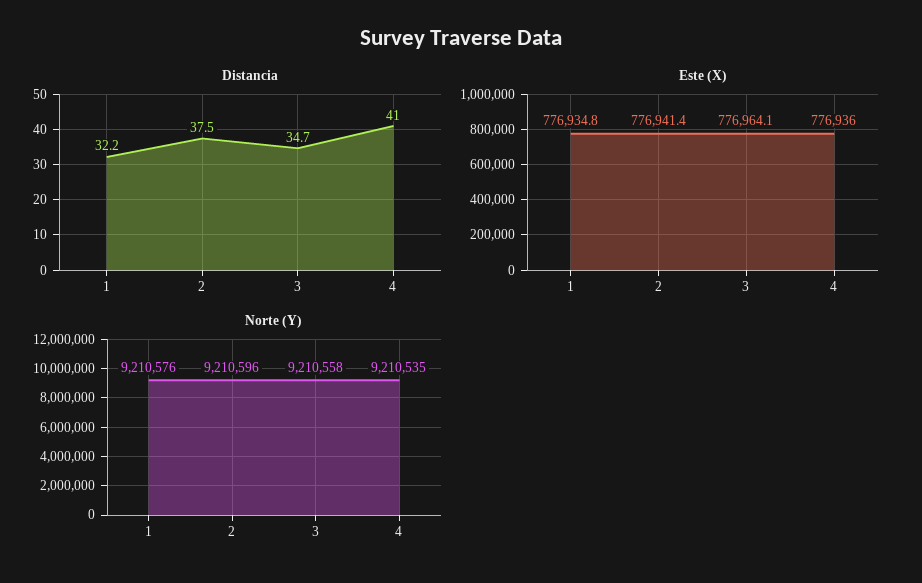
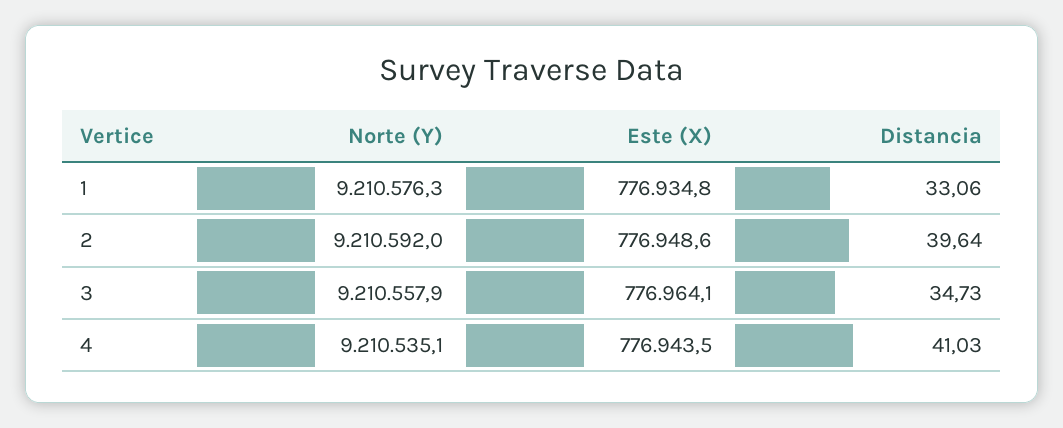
  {
    "Distancia": {
-     "1": 32.2,
+     "1": 33.06,
-     "2": 37.5,
+     "2": 39.64,
      "3": 34.73,
      "4": 41.03
    },
    "Este (X)": {
      "1": 776934.8,
-     "2": 776941.4,
+     "2": 776948.6,
      "3": 776964.1,
-     "4": 776936
+     "4": 776943.5
    },
    "Norte (Y)": {
      "1": 9210576.3,
-     "2": 9210596,
+     "2": 9210592,
      "3": 9210557.9,
      "4": 9210535.1
    }
  }

